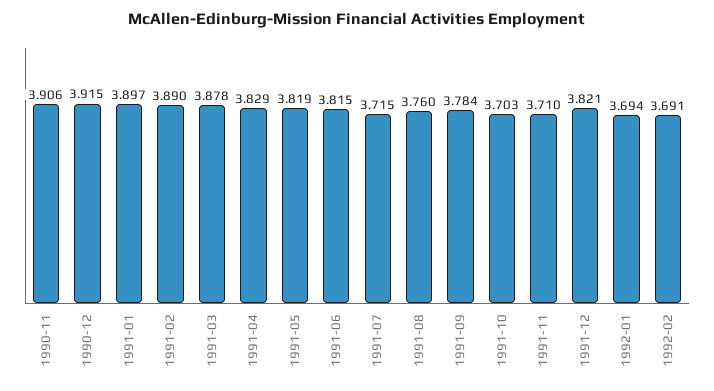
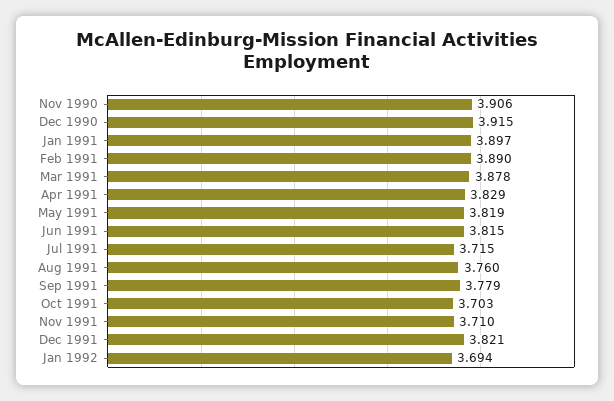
  {
    "1990-11": 3.906,
    "1990-12": 3.915,
    "1991-01": 3.897,
    "1991-02": 3.89,
    "1991-03": 3.878,
    "1991-04": 3.829,
    "1991-05": 3.819,
    "1991-06": 3.815,
    "1991-07": 3.715,
    "1991-08": 3.76,
-   "1991-09": 3.784,
+   "1991-09": 3.779,
    "1991-10": 3.703,
    "1991-11": 3.71,
    "1991-12": 3.821,
-   "1992-01": 3.694,
+   "1992-01": 3.694
-   "1992-02": 3.691
  }

